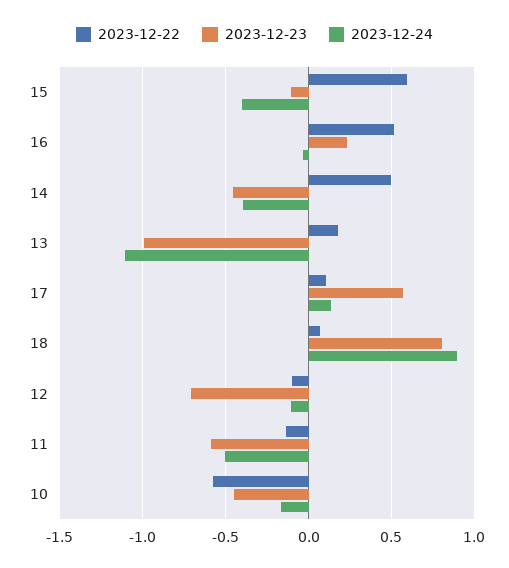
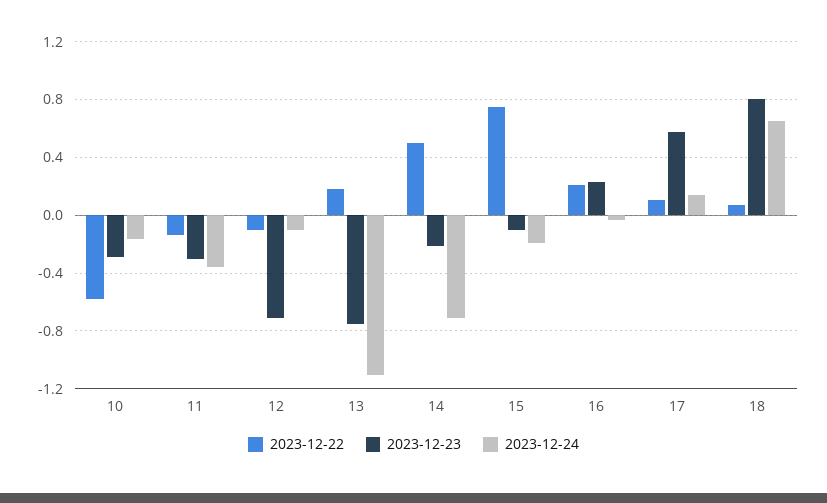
  {
    "2023-12-22": {
-     "15": 0.6,
+     "15": 0.75,
-     "16": 0.5,
+     "16": 0.2,
      "14": 0.5,
      "13": 0.2,
      "17": 0.1,
      "18": 0.05,
      "12": -0.1,
      "11": -0.15,
      "10": -0.6
    },
    "2023-12-23": {
      "15": -0.1,
      "16": 0.25,
-     "14": -0.45,
+     "14": -0.2,
-     "13": -1,
+     "13": -0.75,
      "17": 0.55,
      "18": 0.8,
      "12": -0.7,
-     "11": -0.6,
+     "11": -0.3,
-     "10": -0.45
+     "10": -0.3
    },
    "2023-12-24": {
-     "15": -0.4,
+     "15": -0.2,
      "16": -0.05,
-     "14": -0.4,
+     "14": -0.7,
      "13": -1.1,
      "17": 0.15,
-     "18": 0.9,
+     "18": 0.65,
      "12": -0.1,
-     "11": -0.5,
+     "11": -0.35,
      "10": -0.15
    }
  }

